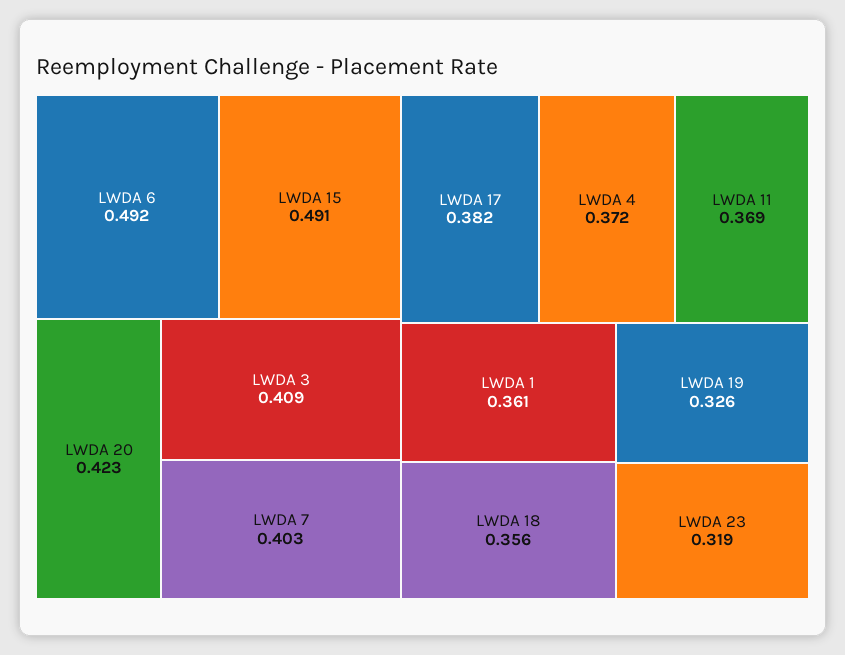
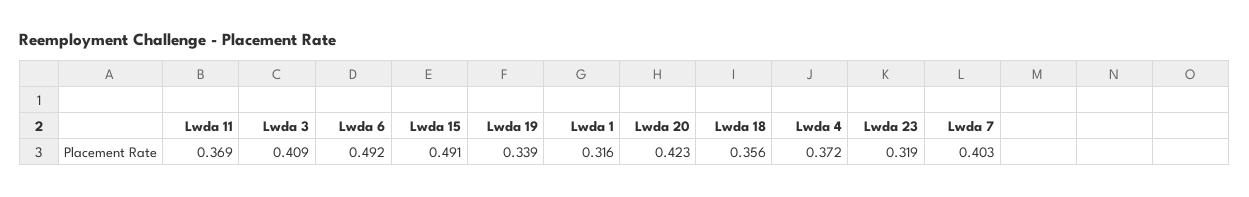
  {
    "LWDA 6": 0.492,
    "LWDA 15": 0.491,
    "LWDA 20": 0.423,
    "LWDA 3": 0.409,
    "LWDA 7": 0.403,
-   "LWDA 17": 0.382,
    "LWDA 4": 0.372,
    "LWDA 11": 0.369,
-   "LWDA 1": 0.361,
+   "LWDA 1": 0.316,
    "LWDA 18": 0.356,
-   "LWDA 19": 0.326,
+   "LWDA 19": 0.339,
    "LWDA 23": 0.319
  }

